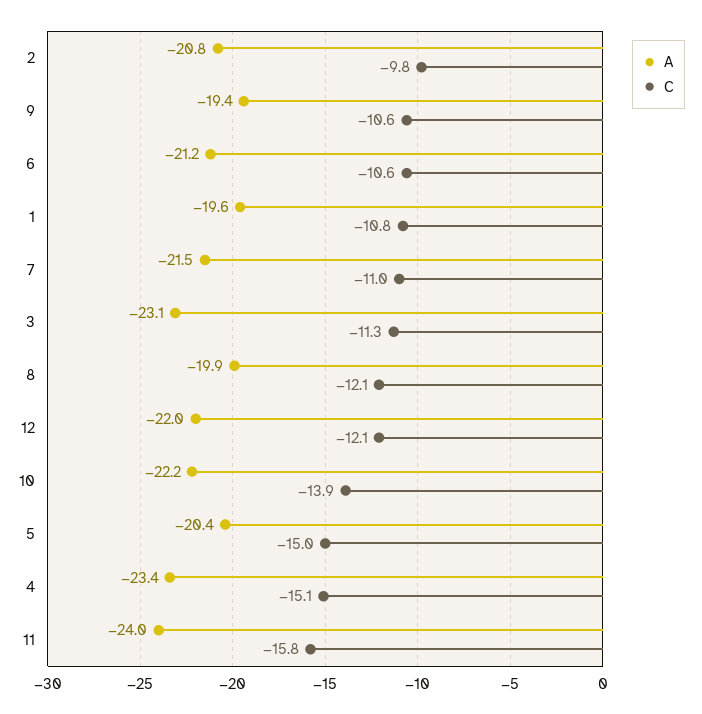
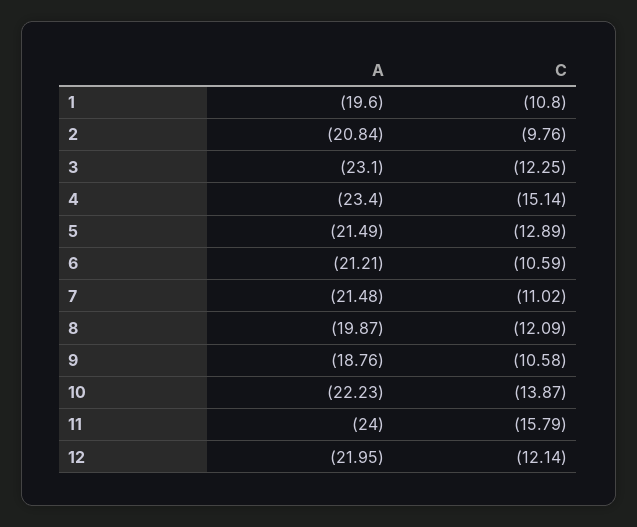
  {
    "A": {
      "2": -20.84,
-     "9": -19.4,
+     "9": -18.76,
      "6": -21.21,
      "1": -19.6,
      "7": -21.48,
      "3": -23.1,
      "8": -19.87,
      "12": -21.95,
      "10": -22.23,
-     "5": -20.4,
+     "5": -21.49,
      "4": -23.4,
      "11": -24
    },
    "C": {
      "2": -9.76,
      "9": -10.58,
      "6": -10.59,
      "1": -10.8,
      "7": -11.02,
-     "3": -11.3,
+     "3": -12.25,
      "8": -12.09,
      "12": -12.14,
      "10": -13.87,
-     "5": -15,
+     "5": -12.89,
      "4": -15.14,
      "11": -15.79
    }
  }

